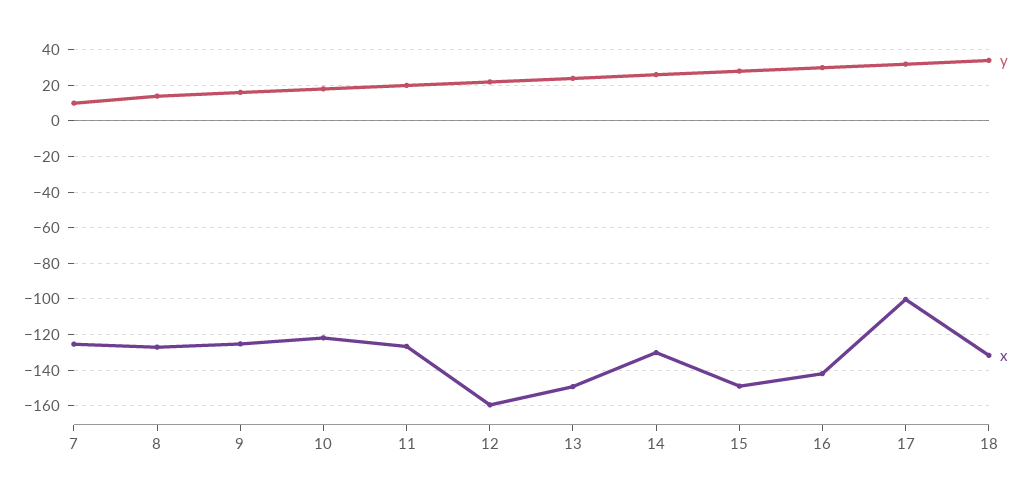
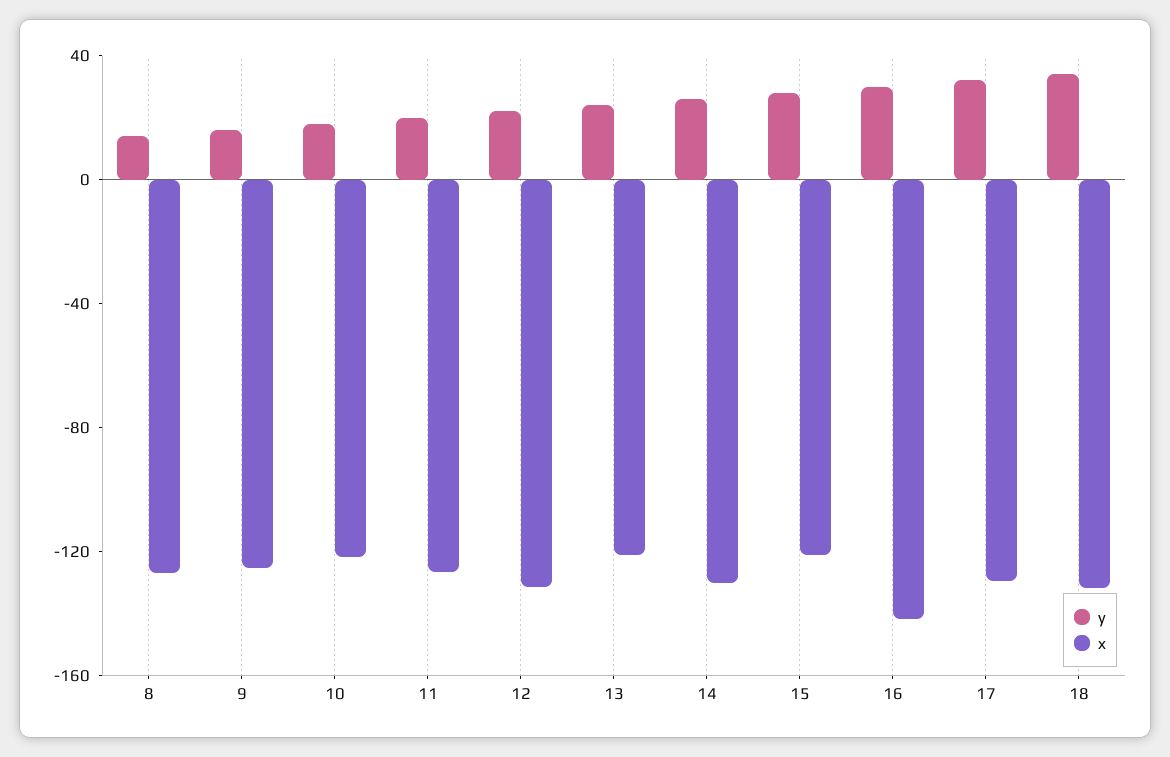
  {
    "y": {
-     "7": 10,
      "8": 15,
      "9": 15,
      "10": 20,
      "11": 20,
      "12": 20,
      "13": 25,
      "14": 25,
      "15": 30,
      "16": 30,
      "17": 30,
      "18": 35
    },
    "x": {
-     "7": -125,
      "8": -125,
      "9": -125,
      "10": -120,
      "11": -125,
-     "12": -160,
+     "12": -130,
-     "13": -150,
+     "13": -120,
      "14": -130,
-     "15": -150,
+     "15": -120,
      "16": -140,
-     "17": -100,
+     "17": -130,
      "18": -130
    }
  }

